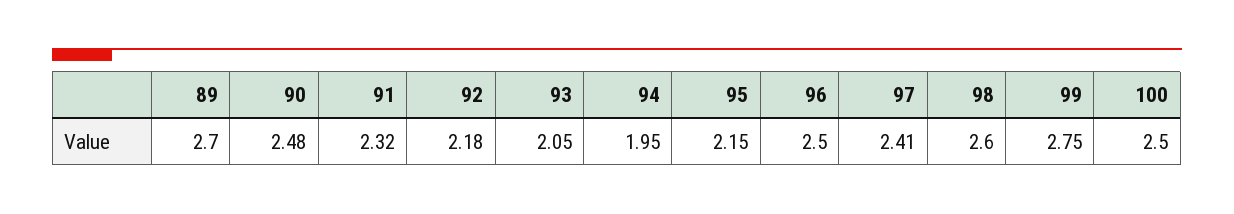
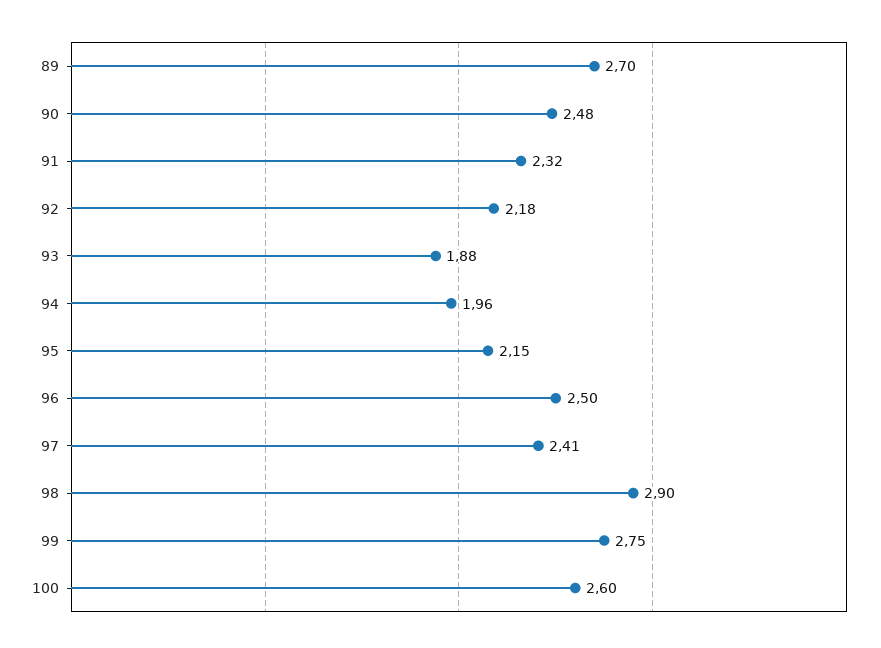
  {
    "89": 2.7,
    "90": 2.48,
    "91": 2.32,
    "92": 2.18,
-   "93": 2.05,
+   "93": 1.88,
-   "94": 1.95,
+   "94": 1.96,
    "95": 2.15,
    "96": 2.5,
    "97": 2.41,
-   "98": 2.6,
+   "98": 2.9,
    "99": 2.75,
-   "100": 2.5
+   "100": 2.6
  }

